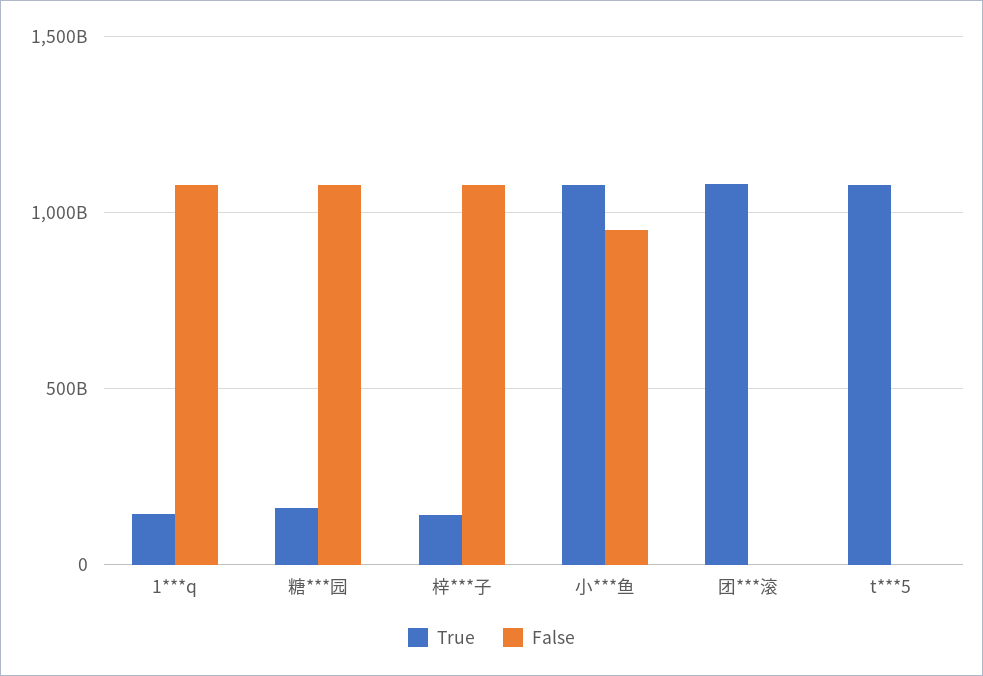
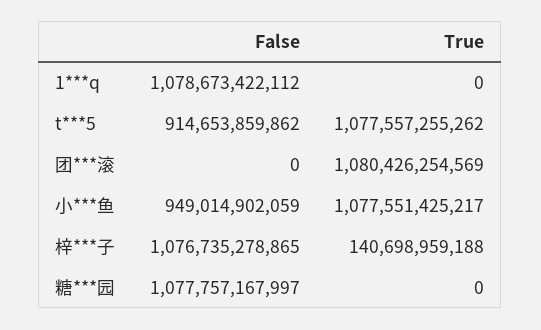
  {
    "True": {
-     "1***q": 150000000000,
+     "1***q": 0,
-     "糖***园": 150000000000,
+     "糖***园": 0,
      "梓***子": 140698959188,
      "小***鱼": 1077551425217,
      "团***滚": 1080426254569,
      "t***5": 1077557255262
    },
    "False": {
      "1***q": 1078673422112,
      "糖***园": 1077757167997,
      "梓***子": 1076735278865,
      "小***鱼": 949014902059,
      "团***滚": 0,
-     "t***5": 0
+     "t***5": 914653859862
    }
  }

